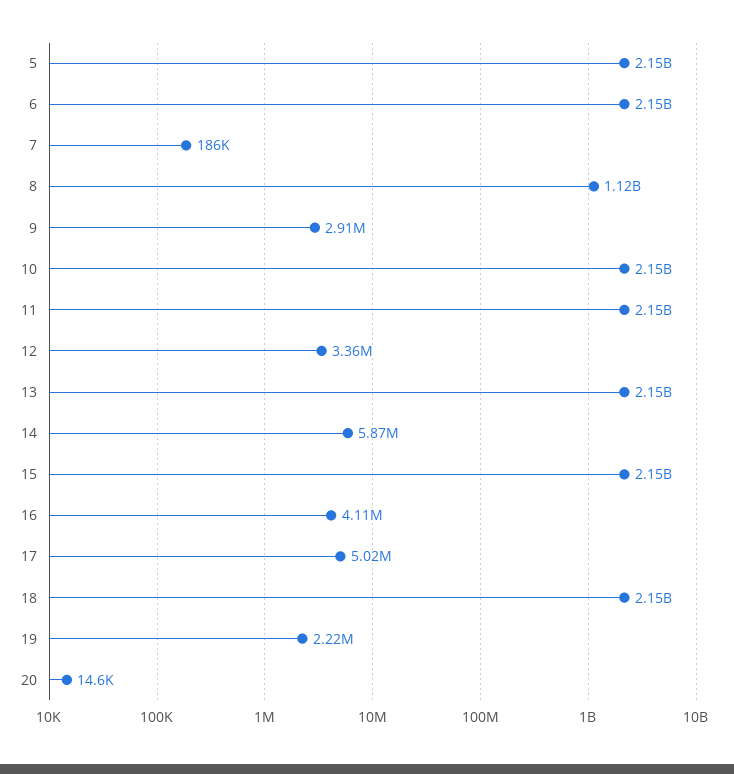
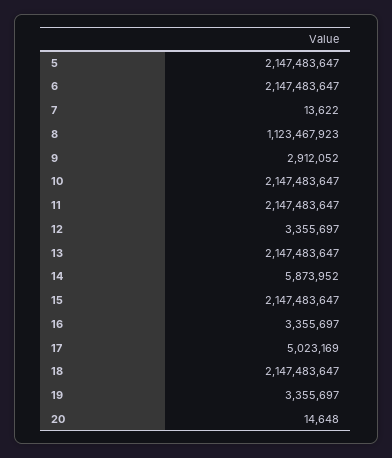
  {
    "5": 2147483647,
    "6": 2147483647,
-   "7": 186000,
+   "7": 13622,
    "8": 1123467923,
    "9": 2912052,
    "10": 2147483647,
    "11": 2147483647,
    "12": 3355697,
    "13": 2147483647,
    "14": 5873952,
    "15": 2147483647,
-   "16": 4110000,
+   "16": 3355697,
    "17": 5023169,
    "18": 2147483647,
-   "19": 2220000,
+   "19": 3355697,
    "20": 14648
  }

